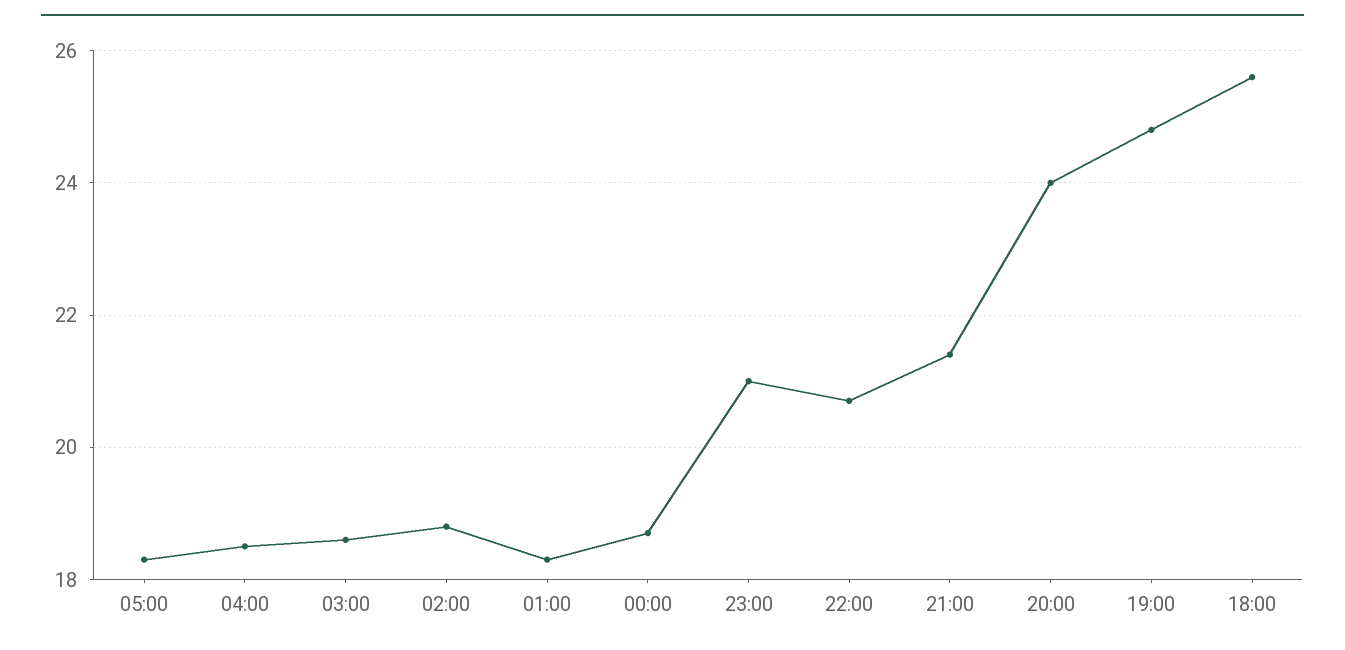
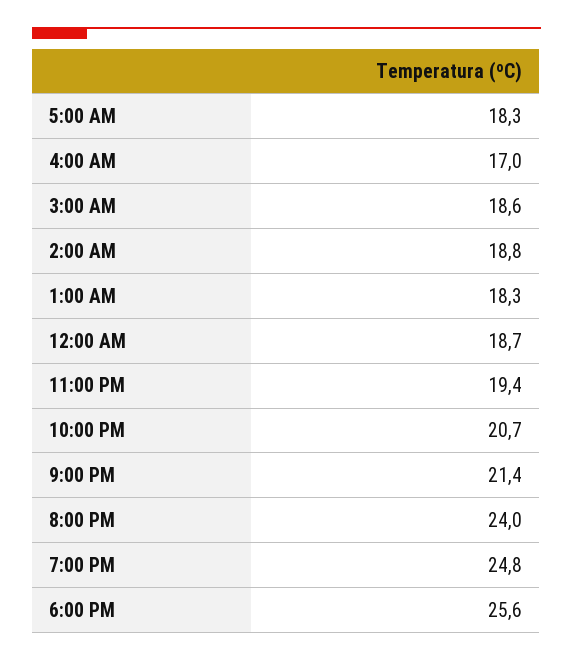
  {
    "05:00": 18.3,
-   "04:00": 18.5,
+   "04:00": 17,
    "03:00": 18.6,
    "02:00": 18.8,
    "01:00": 18.3,
    "00:00": 18.7,
-   "23:00": 21,
+   "23:00": 19.4,
    "22:00": 20.7,
    "21:00": 21.4,
    "20:00": 24,
    "19:00": 24.8,
    "18:00": 25.6
  }

